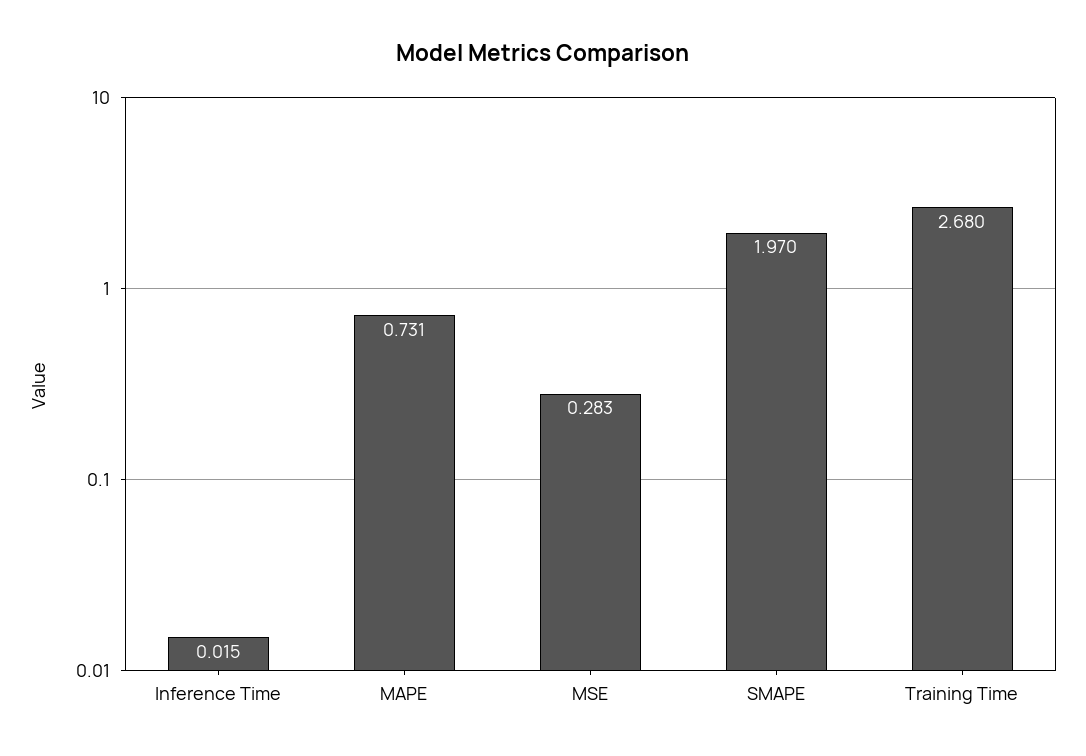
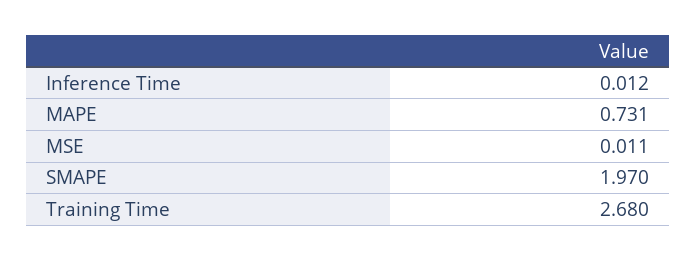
  {
-   "Inference Time": 0.015,
+   "Inference Time": 0.012,
    "MAPE": 0.731,
-   "MSE": 0.283,
+   "MSE": 0.011,
    "SMAPE": 1.97,
    "Training Time": 2.68
  }

